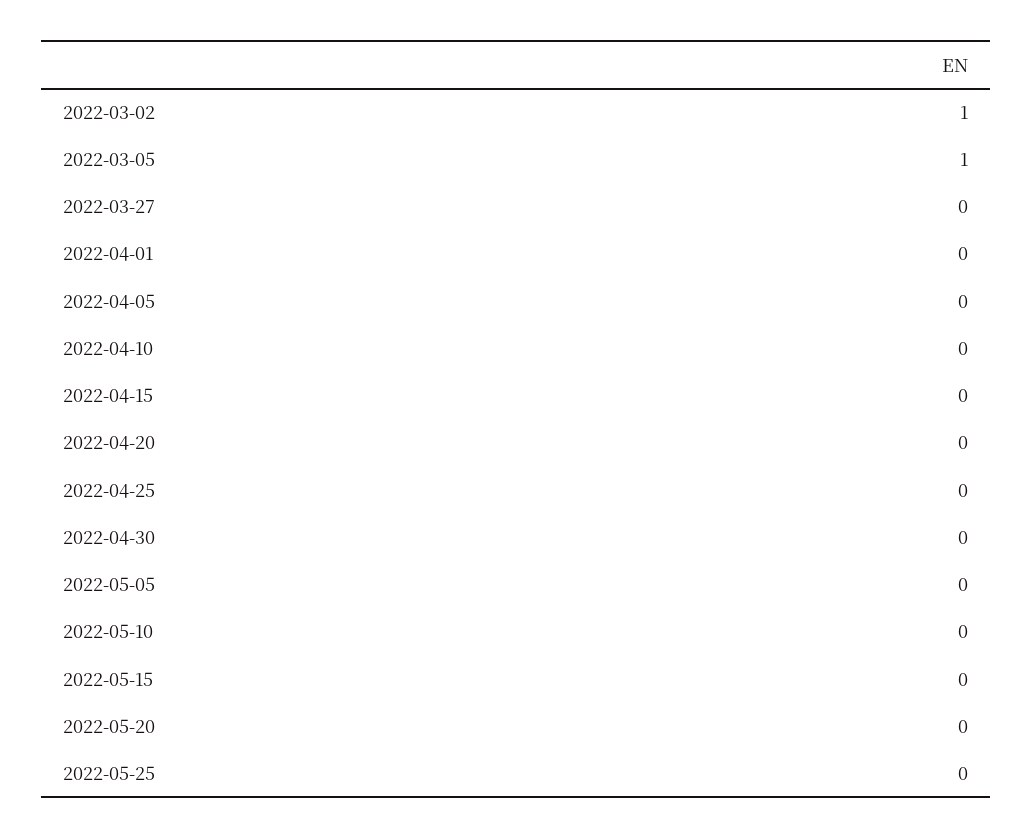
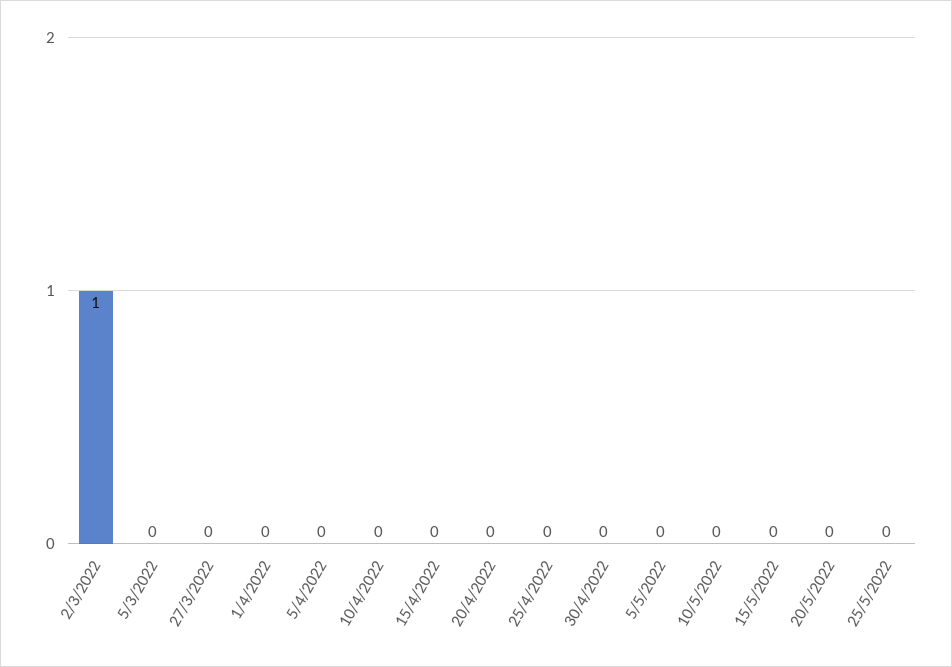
  {
    "2022-03-02": 1,
-   "2022-03-05": 1,
+   "2022-03-05": 0,
    "2022-03-27": 0,
    "2022-04-01": 0,
    "2022-04-05": 0,
    "2022-04-10": 0,
    "2022-04-15": 0,
    "2022-04-20": 0,
    "2022-04-25": 0,
    "2022-04-30": 0,
    "2022-05-05": 0,
    "2022-05-10": 0,
    "2022-05-15": 0,
    "2022-05-20": 0,
    "2022-05-25": 0
  }

